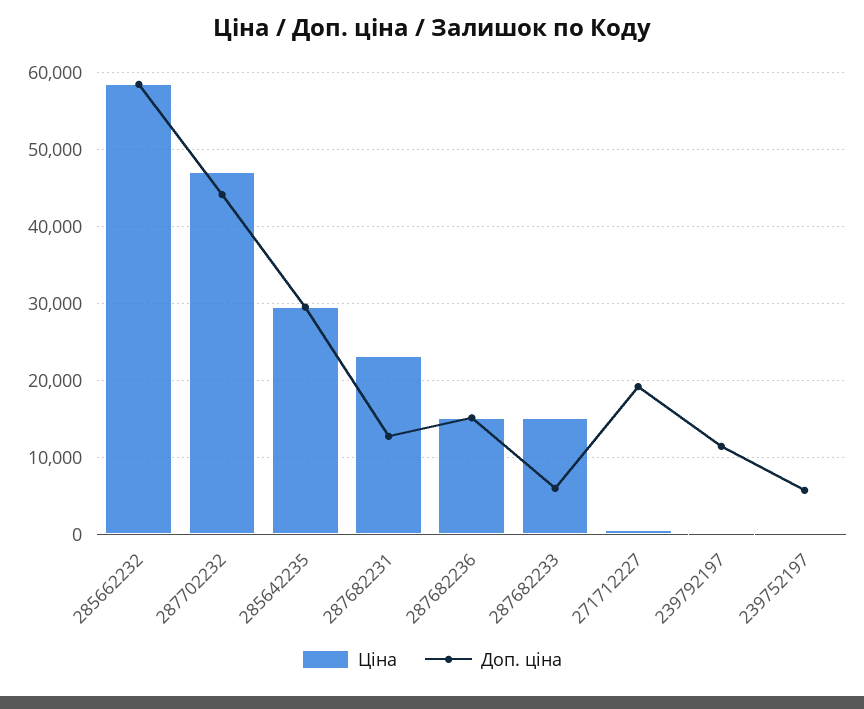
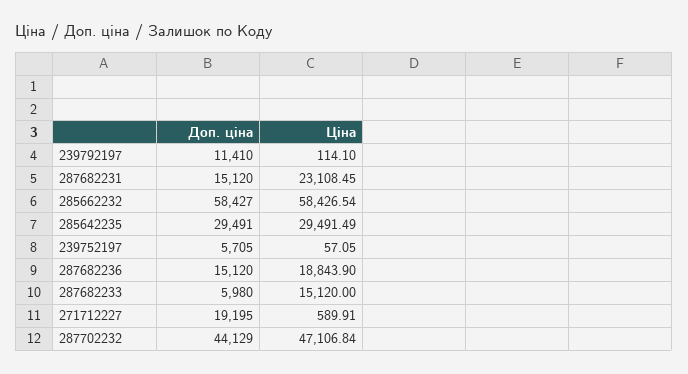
  {
    "Ціна": {
      "285662232": 58426.54,
      "287702232": 47106.84,
      "285642235": 29491.49,
      "287682231": 23108.45,
-     "287682236": 15000,
+     "287682236": 18843.9,
      "287682233": 15120,
      "271712227": 589.91,
      "239792197": 114.1,
      "239752197": 57.05
    },
    "Доп. ціна": {
      "285662232": 58427,
      "287702232": 44129,
      "285642235": 29491,
-     "287682231": 13000,
+     "287682231": 15120,
      "287682236": 15120,
      "287682233": 5980,
      "271712227": 19195,
      "239792197": 11410,
      "239752197": 5705
    }
  }

